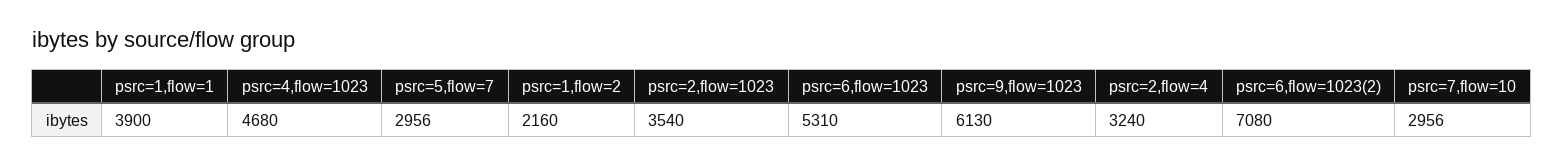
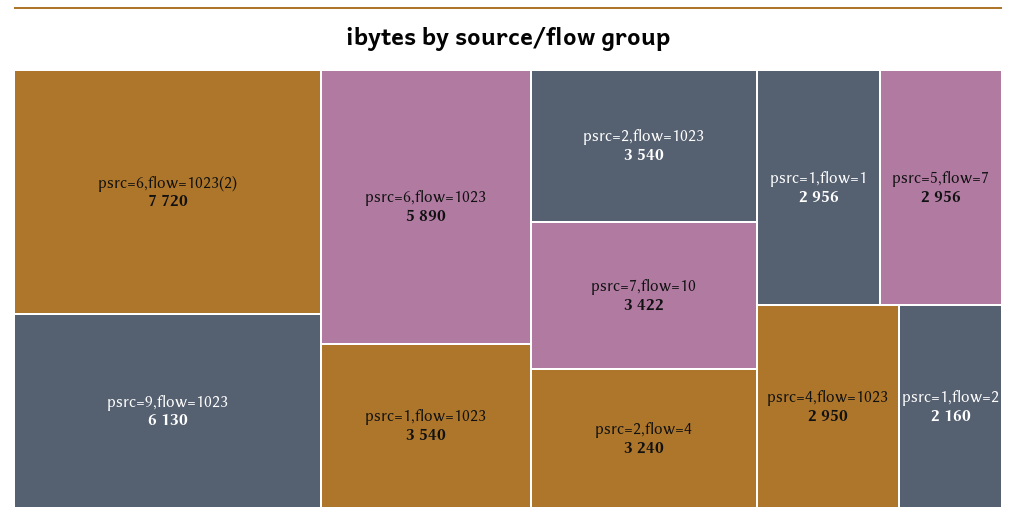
  {
-   "psrc=1,flow=1": 3900,
+   "psrc=1,flow=1": 2956,
-   "psrc=4,flow=1023": 4680,
+   "psrc=4,flow=1023": 2950,
    "psrc=5,flow=7": 2956,
    "psrc=1,flow=2": 2160,
    "psrc=2,flow=1023": 3540,
-   "psrc=6,flow=1023": 5310,
+   "psrc=6,flow=1023": 5890,
    "psrc=9,flow=1023": 6130,
    "psrc=2,flow=4": 3240,
-   "psrc=6,flow=1023(2)": 7080,
+   "psrc=6,flow=1023(2)": 7720,
-   "psrc=7,flow=10": 2956
+   "psrc=7,flow=10": 3422,
+   "psrc=1,flow=1023": 3540
  }

